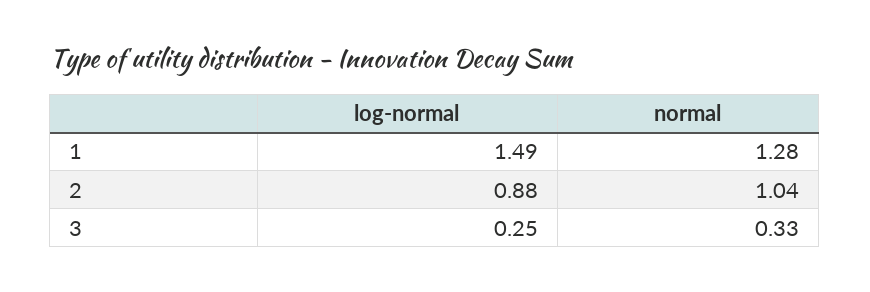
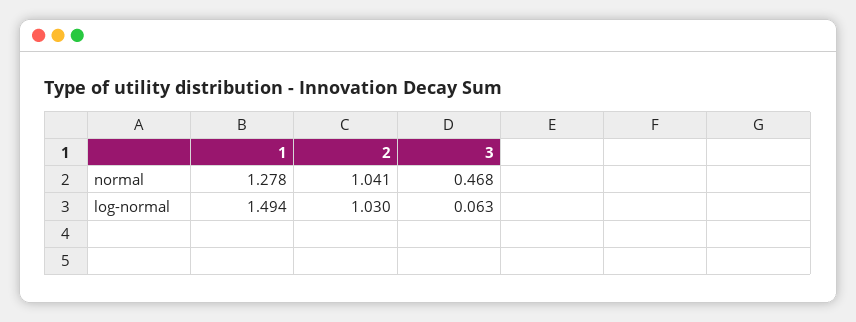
  {
    "log-normal": {
      "1": 1.494,
-     "2": 0.88,
+     "2": 1.03,
-     "3": 0.25
+     "3": 0.063
    },
    "normal": {
      "1": 1.278,
      "2": 1.041,
-     "3": 0.33
+     "3": 0.468
    }
  }

